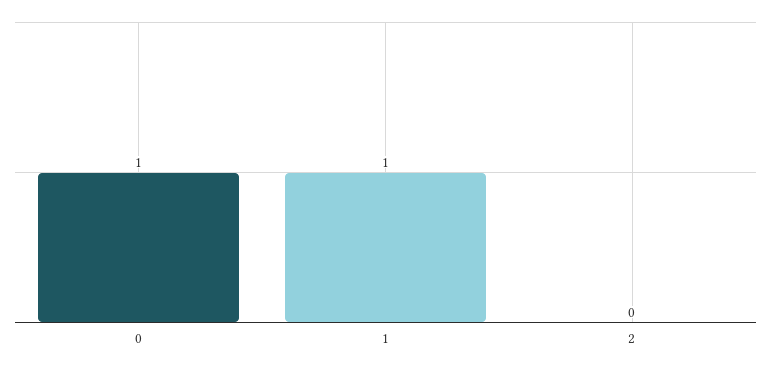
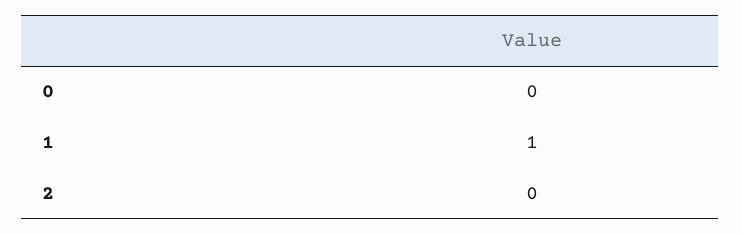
  {
-   "0": 1,
+   "0": 0,
    "1": 1,
    "2": 0
  }

